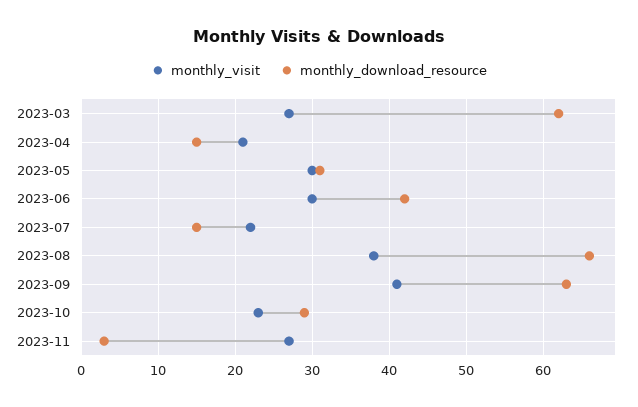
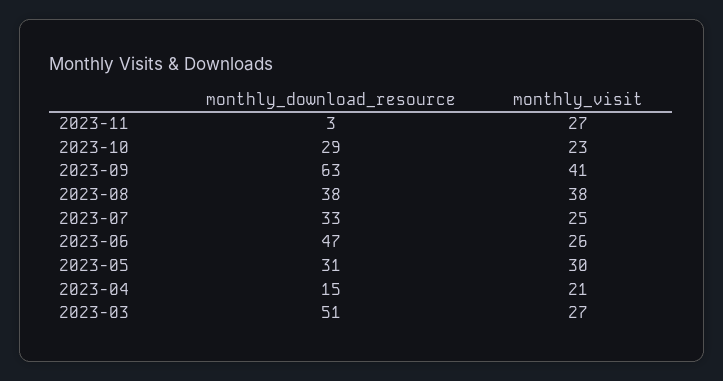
  {
    "monthly_visit": {
      "2023-03": 27,
      "2023-04": 21,
      "2023-05": 30,
-     "2023-06": 30,
+     "2023-06": 26,
-     "2023-07": 22,
+     "2023-07": 25,
      "2023-08": 38,
      "2023-09": 41,
      "2023-10": 23,
      "2023-11": 27
    },
    "monthly_download_resource": {
-     "2023-03": 62,
+     "2023-03": 51,
      "2023-04": 15,
      "2023-05": 31,
-     "2023-06": 42,
+     "2023-06": 47,
-     "2023-07": 15,
+     "2023-07": 33,
-     "2023-08": 66,
+     "2023-08": 38,
      "2023-09": 63,
      "2023-10": 29,
      "2023-11": 3
    }
  }

